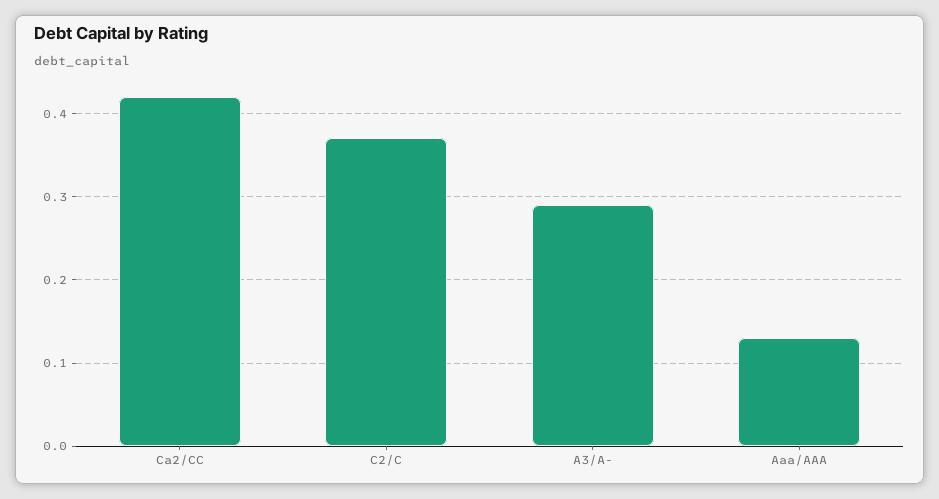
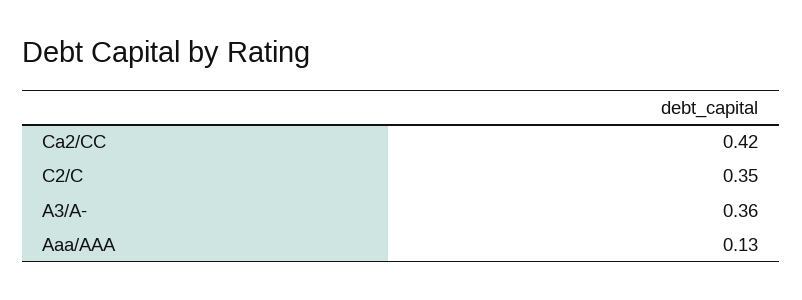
  {
    "Ca2/CC": 0.42,
-   "C2/C": 0.37,
+   "C2/C": 0.35,
-   "A3/A-": 0.29,
+   "A3/A-": 0.36,
    "Aaa/AAA": 0.13
  }

